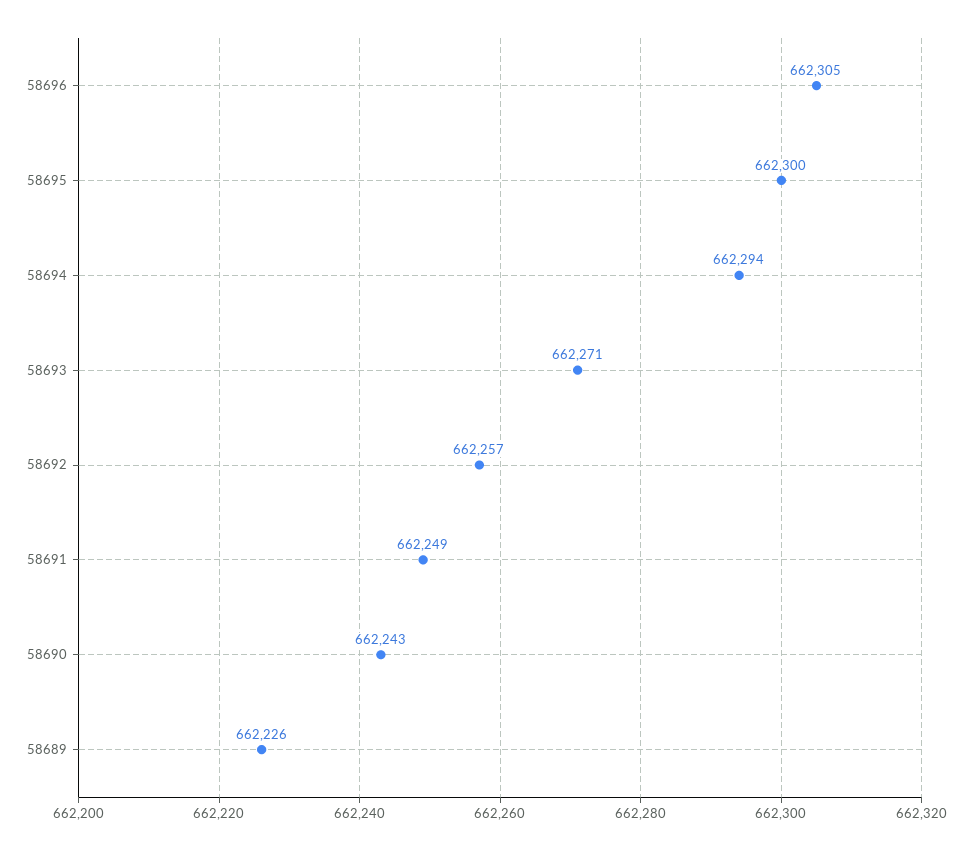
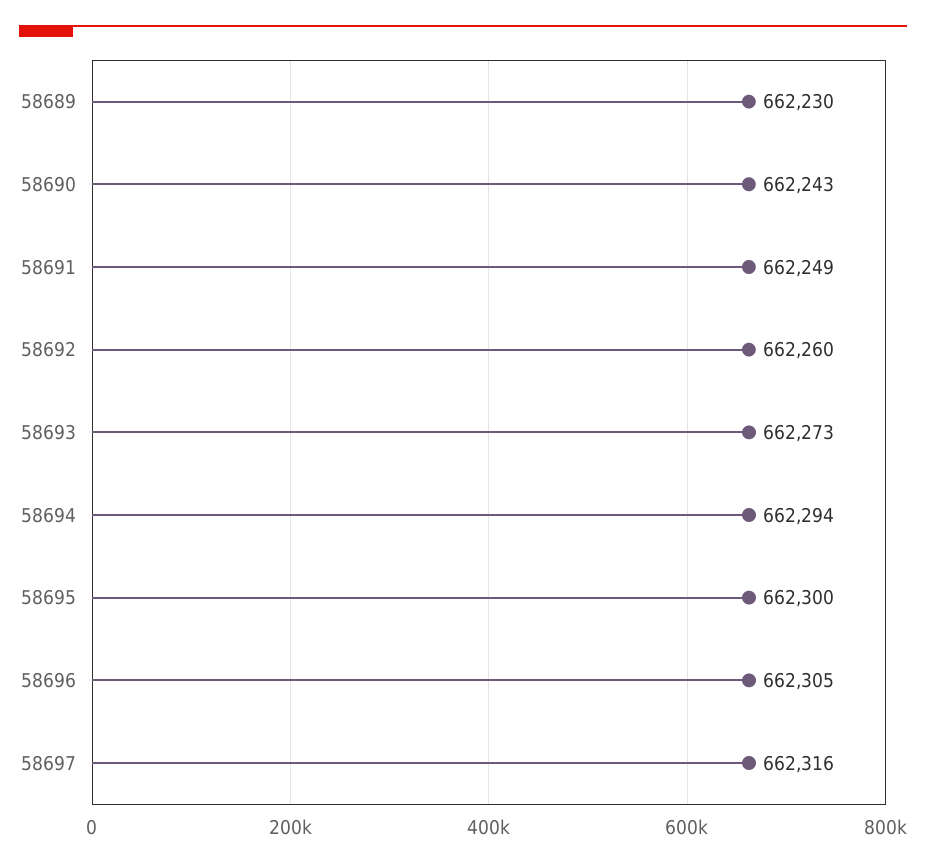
  {
    "58696": 662305,
    "58695": 662300,
    "58694": 662294,
-   "58693": 662271,
+   "58693": 662273,
-   "58692": 662257,
+   "58692": 662260,
    "58691": 662249,
    "58690": 662243,
-   "58689": 662226
+   "58689": 662230,
+   "58697": 662316
  }

